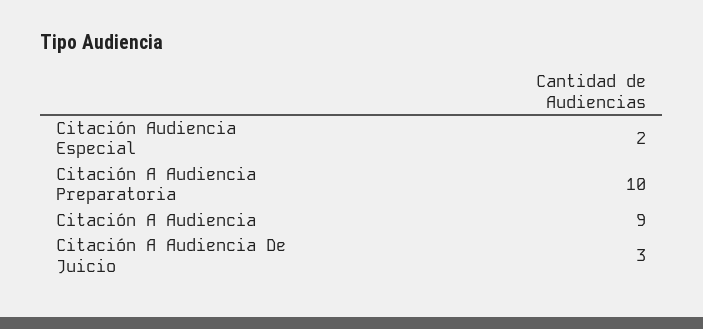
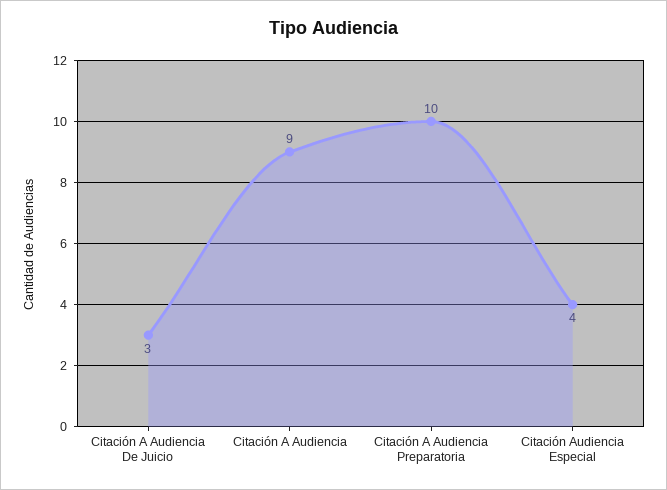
  {
-   "Citación Audiencia Especial": 2,
+   "Citación Audiencia Especial": 4,
    "Citación A Audiencia Preparatoria": 10,
    "Citación A Audiencia": 9,
    "Citación A Audiencia De Juicio": 3
  }

